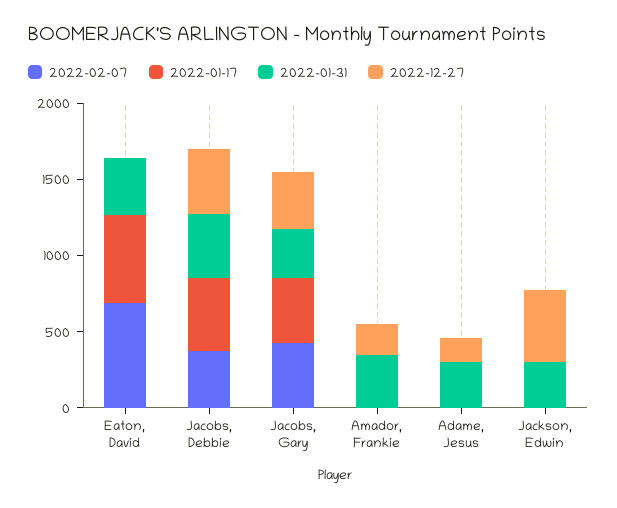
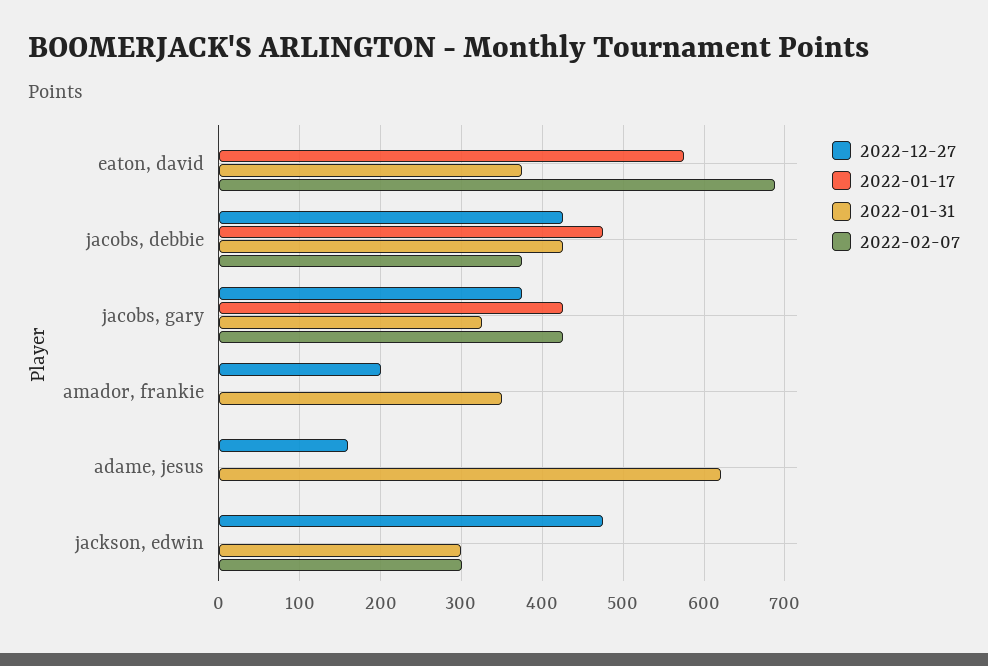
  {
    "2022-02-07": {
      "Eaton, David": 690,
      "Jacobs, Debbie": 380,
      "Jacobs, Gary": 430,
      "Amador, Frankie": 0,
      "Adame, Jesus": 0,
-     "Jackson, Edwin": 0
+     "Jackson, Edwin": 300
    },
    "2022-01-17": {
      "Eaton, David": 580,
      "Jacobs, Debbie": 480,
      "Jacobs, Gary": 430,
      "Amador, Frankie": 0,
      "Adame, Jesus": 0,
      "Jackson, Edwin": 0
    },
    "2022-01-31": {
      "Eaton, David": 380,
      "Jacobs, Debbie": 430,
      "Jacobs, Gary": 330,
      "Amador, Frankie": 350,
-     "Adame, Jesus": 300,
+     "Adame, Jesus": 620,
      "Jackson, Edwin": 300
    },
    "2022-12-27": {
      "Eaton, David": 0,
      "Jacobs, Debbie": 430,
      "Jacobs, Gary": 380,
      "Amador, Frankie": 200,
      "Adame, Jesus": 160,
      "Jackson, Edwin": 480
    }
  }

